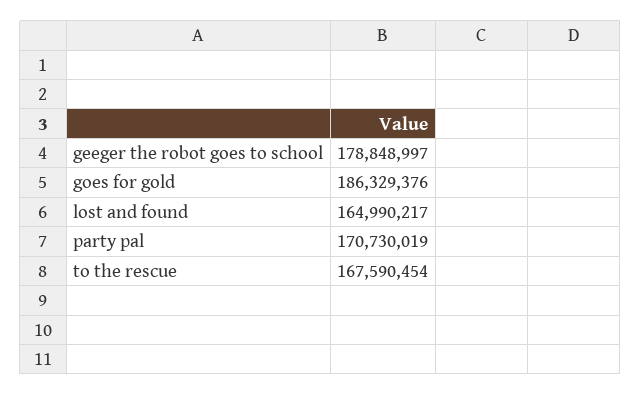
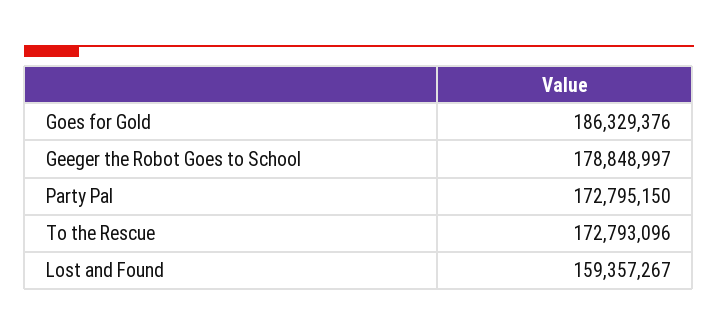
  {
    "geeger the robot goes to school": 178848997,
    "goes for gold": 186329376,
-   "lost and found": 164990217,
+   "lost and found": 159357267,
-   "party pal": 170730019,
+   "party pal": 172795150,
-   "to the rescue": 167590454
+   "to the rescue": 172793096
  }

